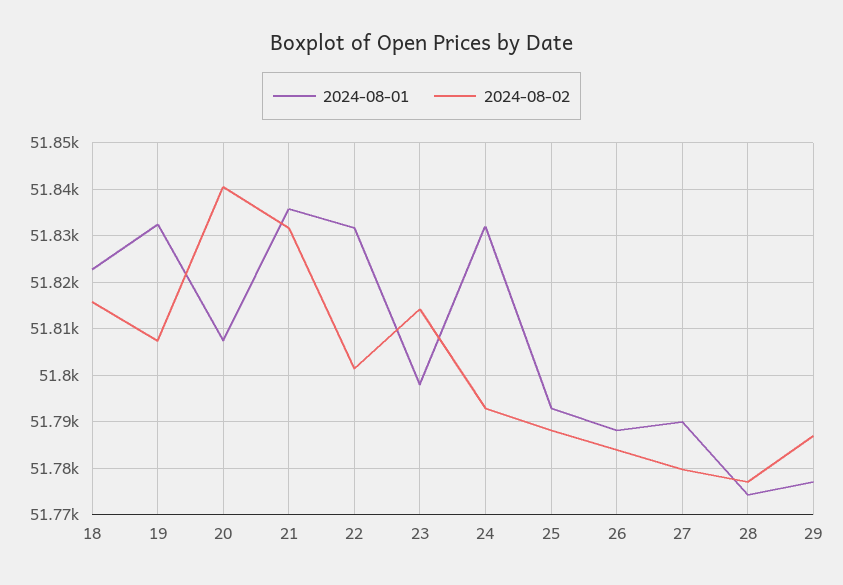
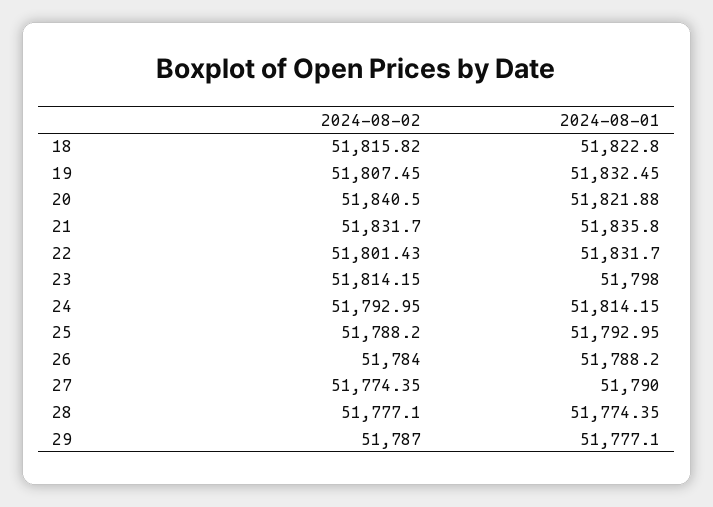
  {
    "2024-08-01": {
      "18": 51822.8,
      "19": 51832.45,
-     "20": 51808,
+     "20": 51821.88,
      "21": 51835.8,
      "22": 51831.7,
      "23": 51798,
-     "24": 51832,
+     "24": 51814.15,
      "25": 51792.95,
      "26": 51788.2,
      "27": 51790,
      "28": 51774.35,
      "29": 51777.1
    },
    "2024-08-02": {
      "18": 51815.82,
      "19": 51807.45,
      "20": 51840.5,
      "21": 51831.7,
      "22": 51801.43,
      "23": 51814.15,
      "24": 51792.95,
      "25": 51788.2,
      "26": 51784,
-     "27": 51780,
+     "27": 51774.35,
      "28": 51777.1,
      "29": 51787
    }
  }

